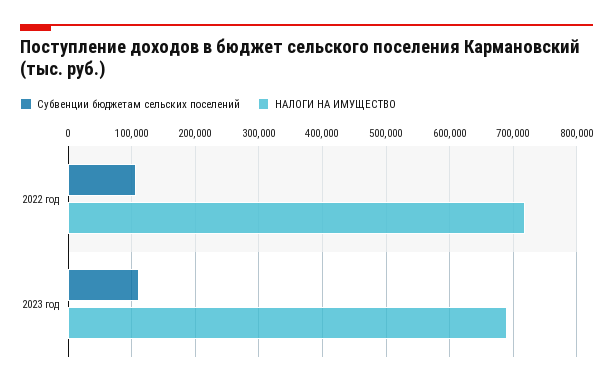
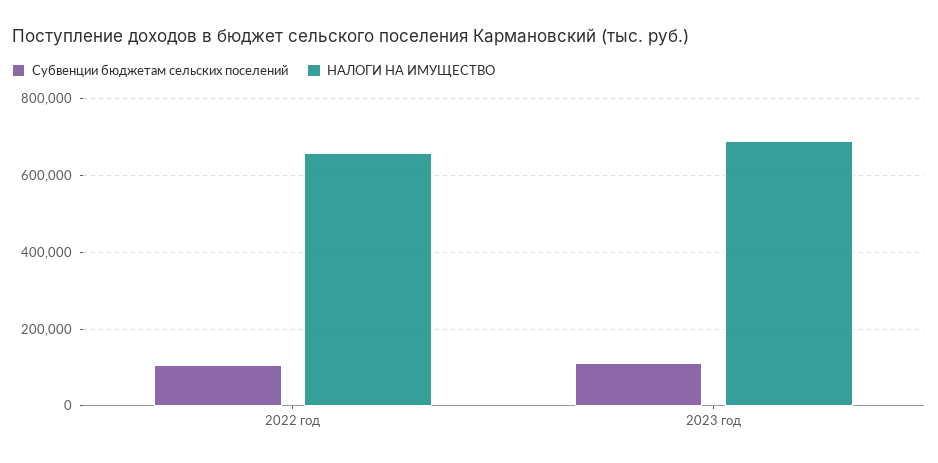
  {
    "Субвенции бюджетам сельских поселений": {
      "2022 год": 110000,
      "2023 год": 110000
    },
    "НАЛОГИ НА ИМУЩЕСТВО": {
-     "2022 год": 720000,
+     "2022 год": 660000,
      "2023 год": 690000
    }
  }

